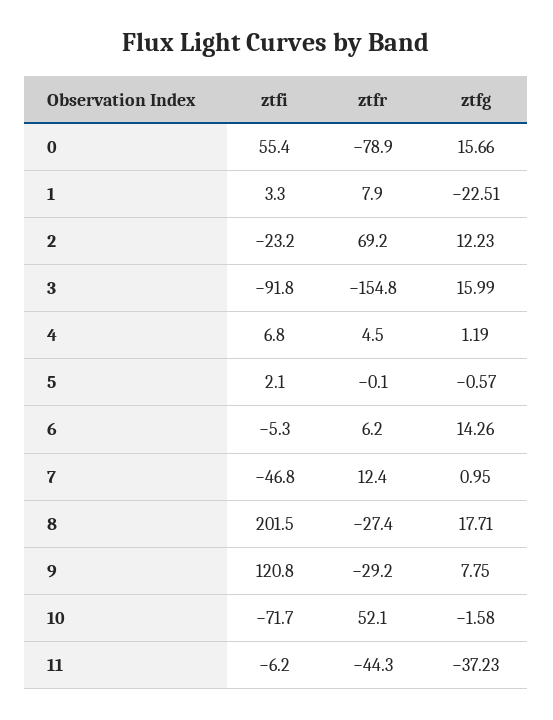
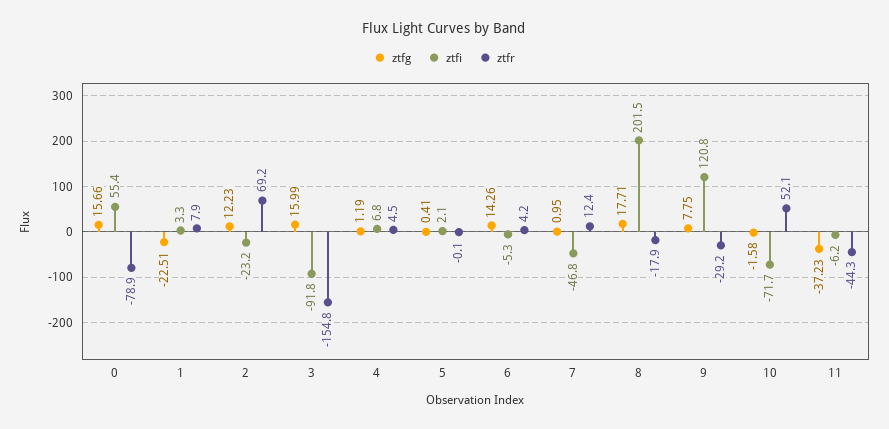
  {
    "ztfi": {
      "0": 55.4,
      "1": 3.3,
      "2": -23.2,
      "3": -91.8,
      "4": 6.8,
      "5": 2.1,
      "6": -5.3,
      "7": -46.8,
      "8": 201.5,
      "9": 120.8,
      "10": -71.7,
      "11": -6.2
    },
    "ztfr": {
      "0": -78.9,
      "1": 7.9,
      "2": 69.2,
      "3": -154.8,
      "4": 4.5,
      "5": -0.1,
-     "6": 6.2,
+     "6": 4.2,
      "7": 12.4,
-     "8": -27.4,
+     "8": -17.9,
      "9": -29.2,
      "10": 52.1,
      "11": -44.3
    },
    "ztfg": {
      "0": 15.66,
      "1": -22.51,
      "2": 12.23,
      "3": 15.99,
      "4": 1.19,
-     "5": -0.57,
+     "5": 0.41,
      "6": 14.26,
      "7": 0.95,
      "8": 17.71,
      "9": 7.75,
      "10": -1.58,
      "11": -37.23
    }
  }

